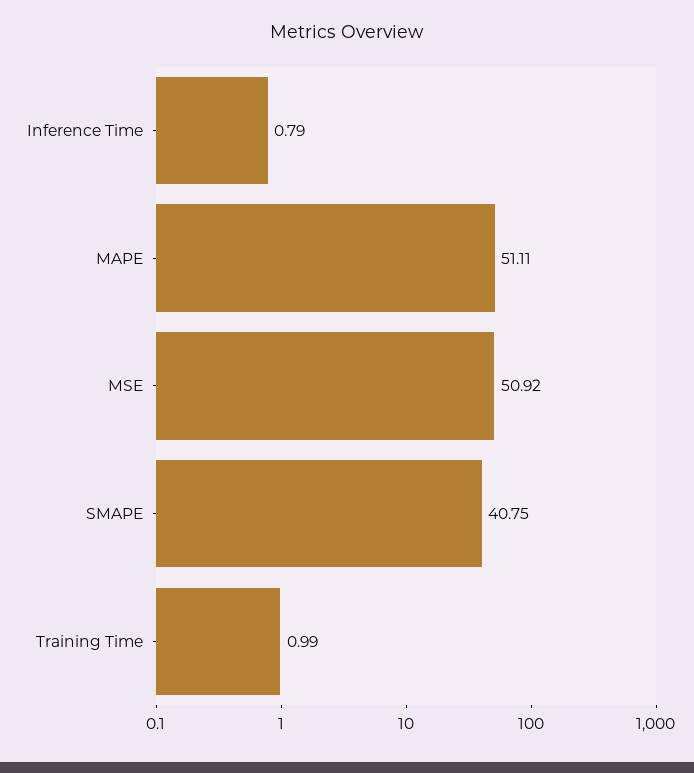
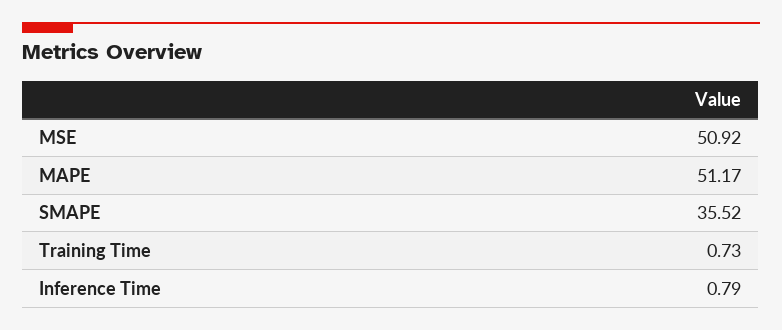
  {
    "Inference Time": 0.79,
-   "MAPE": 51.11,
+   "MAPE": 51.17,
    "MSE": 50.92,
-   "SMAPE": 40.75,
+   "SMAPE": 35.52,
-   "Training Time": 0.99
+   "Training Time": 0.73
  }

